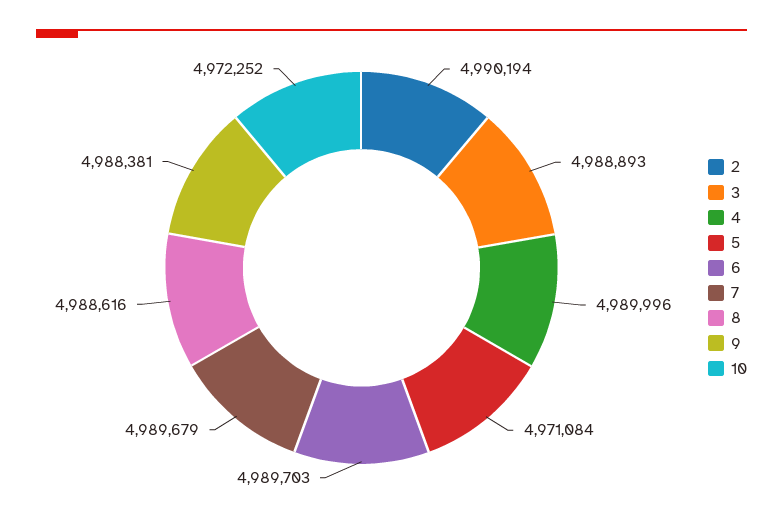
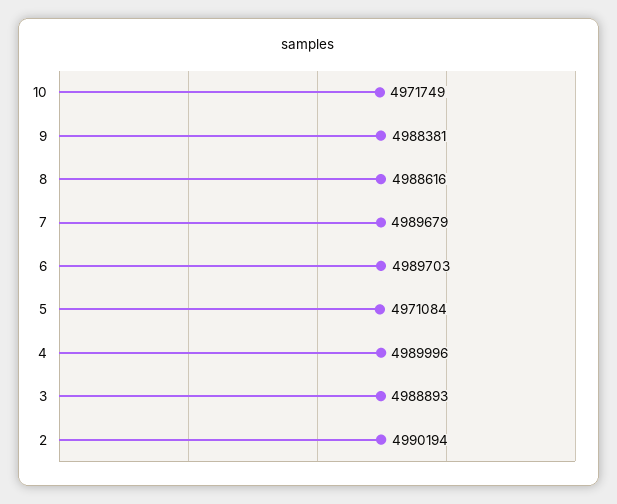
  {
    "2": 4990194,
    "3": 4988893,
    "4": 4989996,
    "5": 4971084,
    "6": 4989703,
    "7": 4989679,
    "8": 4988616,
    "9": 4988381,
-   "10": 4972252
+   "10": 4971749
  }

